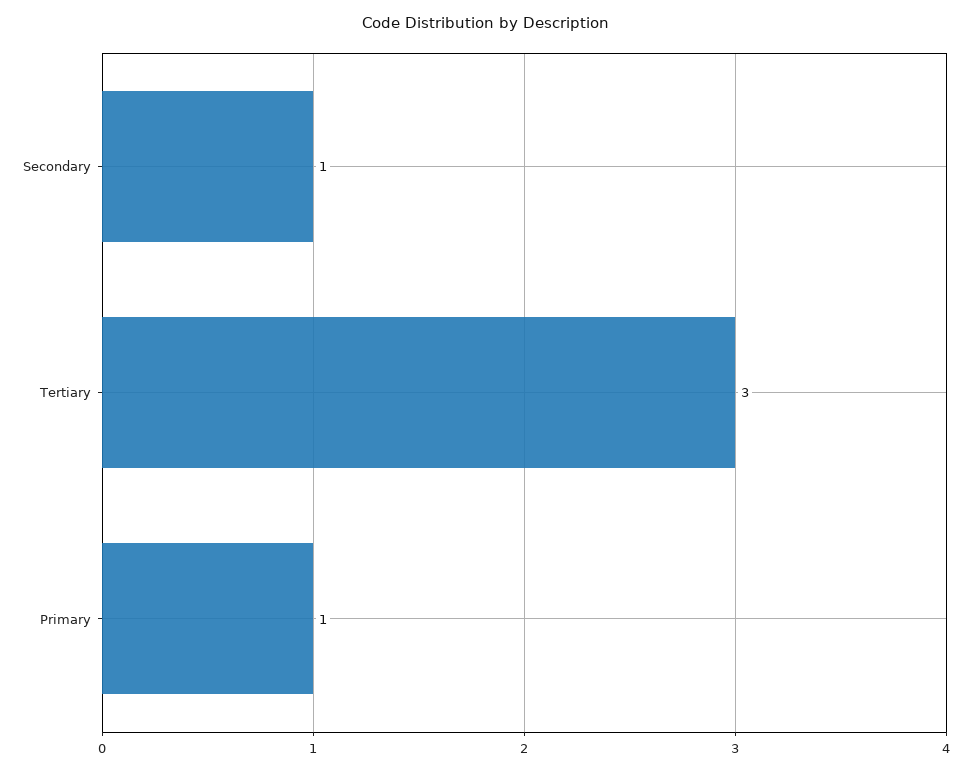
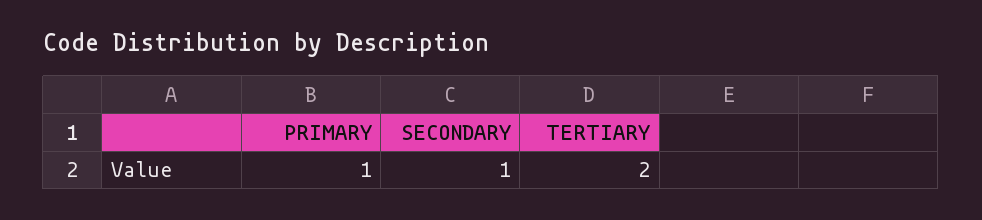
  {
    "Secondary": 1,
-   "Tertiary": 3,
+   "Tertiary": 2,
    "Primary": 1
  }

